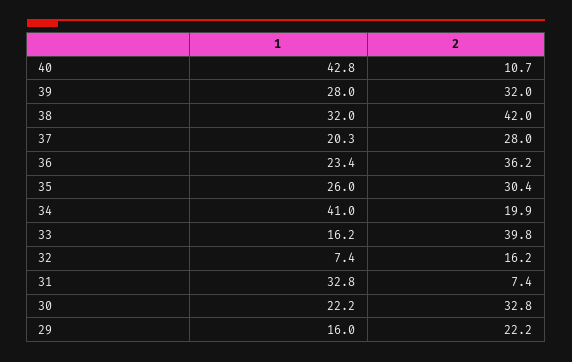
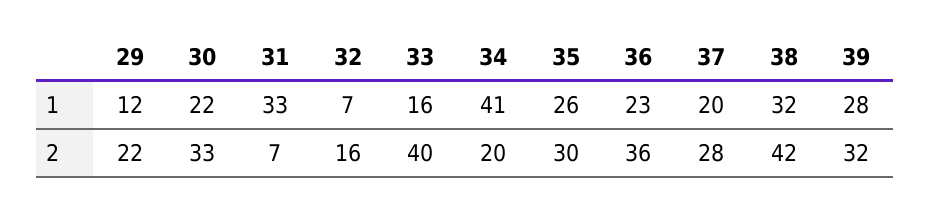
  {
    "1": {
-     "40": 42.8,
      "39": 28,
      "38": 32,
      "37": 20.3,
      "36": 23.4,
      "35": 26,
      "34": 41,
      "33": 16.2,
      "32": 7.4,
      "31": 32.8,
      "30": 22.2,
-     "29": 16
+     "29": 12
    },
    "2": {
-     "40": 10.7,
      "39": 32,
      "38": 42,
      "37": 28,
      "36": 36.2,
      "35": 30.4,
      "34": 19.9,
      "33": 39.8,
      "32": 16.2,
      "31": 7.4,
      "30": 32.8,
      "29": 22.2
    }
  }

